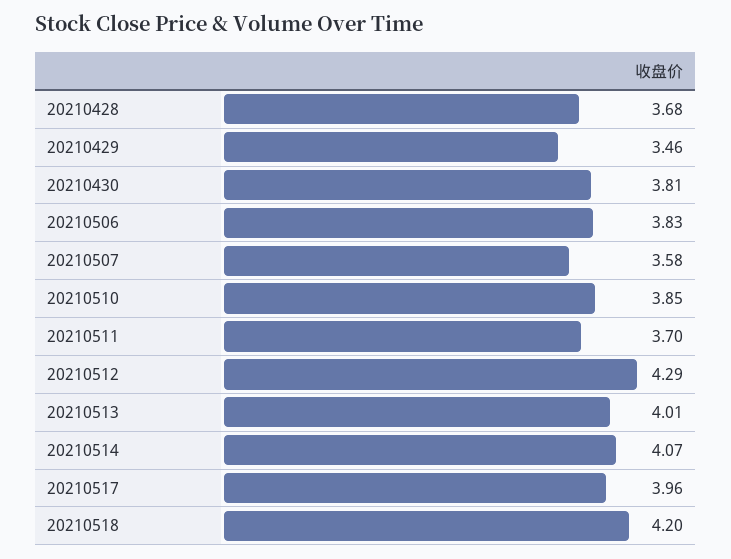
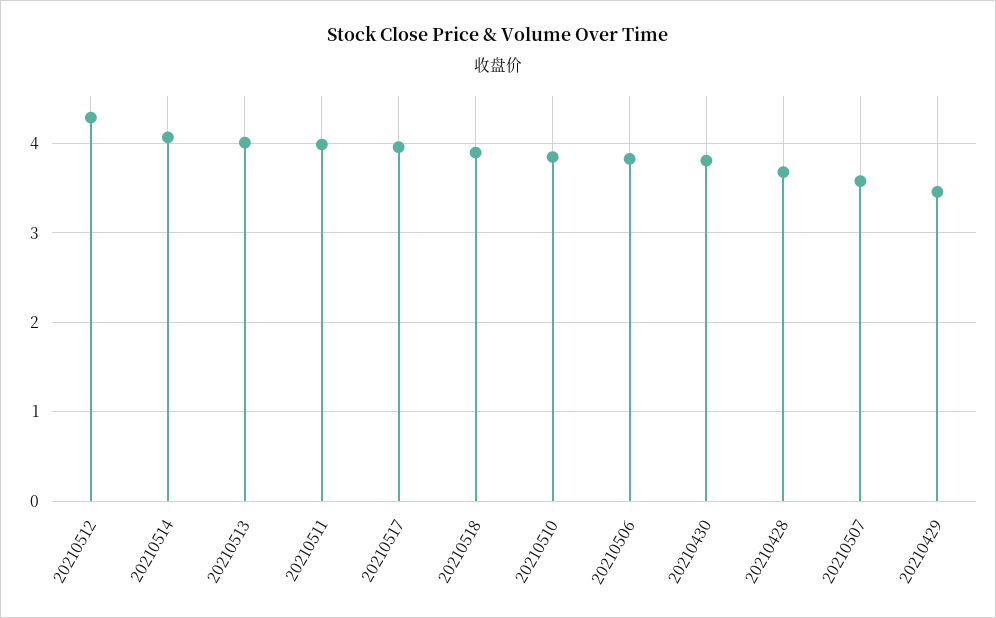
  {
    "20210428": 3.68,
    "20210429": 3.46,
    "20210430": 3.81,
    "20210506": 3.83,
    "20210507": 3.58,
    "20210510": 3.85,
-   "20210511": 3.7,
+   "20210511": 4,
    "20210512": 4.29,
    "20210513": 4.01,
    "20210514": 4.07,
    "20210517": 3.96,
-   "20210518": 4.2
+   "20210518": 3.9
  }

